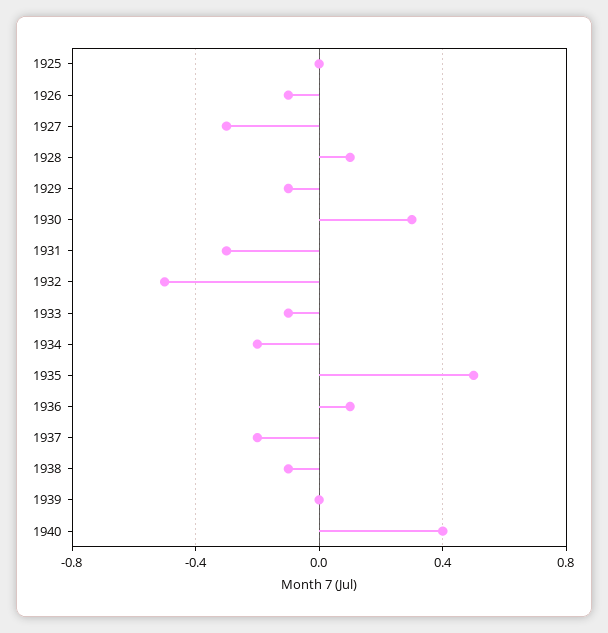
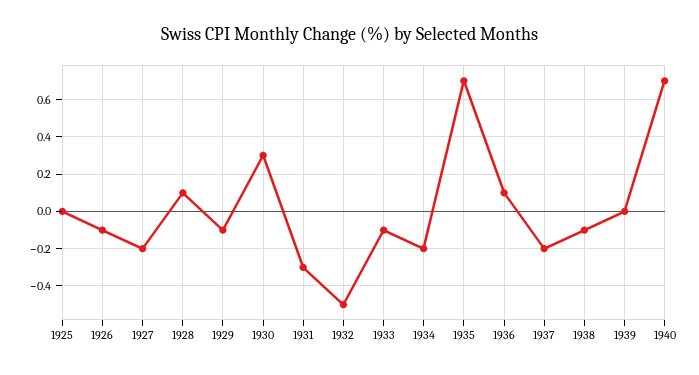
  {
    "1925": 0,
    "1926": -0.1,
-   "1927": -0.3,
+   "1927": -0.2,
    "1928": 0.1,
    "1929": -0.1,
    "1930": 0.3,
    "1931": -0.3,
    "1932": -0.5,
    "1933": -0.1,
    "1934": -0.2,
-   "1935": 0.5,
+   "1935": 0.7,
    "1936": 0.1,
    "1937": -0.2,
    "1938": -0.1,
    "1939": 0,
-   "1940": 0.4
+   "1940": 0.7
  }

